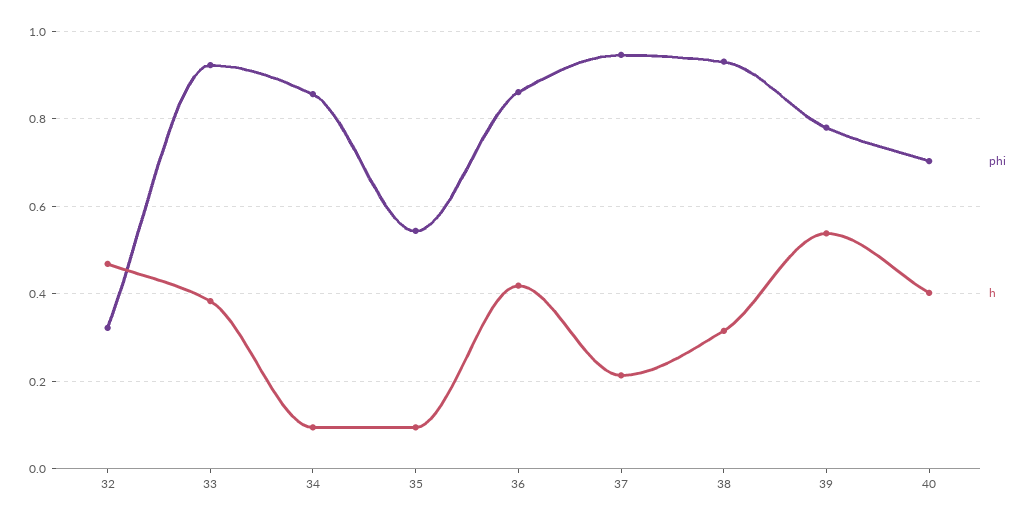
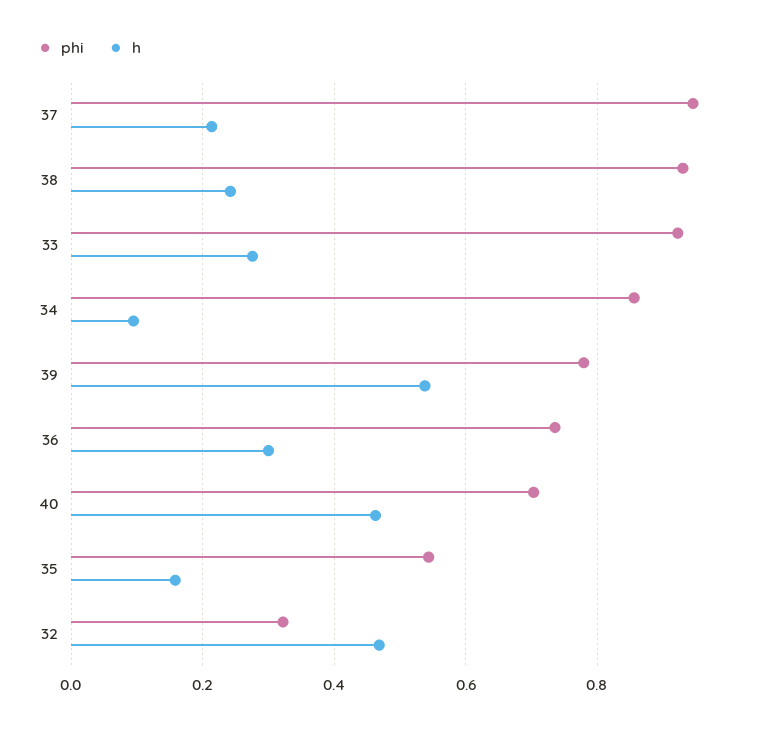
  {
    "phi": {
      "32": 0.32,
      "33": 0.92,
      "34": 0.86,
      "35": 0.54,
-     "36": 0.86,
+     "36": 0.74,
      "37": 0.94,
      "38": 0.94,
      "39": 0.78,
      "40": 0.7
    },
    "h": {
      "32": 0.46,
-     "33": 0.38,
+     "33": 0.28,
      "34": 0.1,
-     "35": 0.1,
+     "35": 0.16,
-     "36": 0.42,
+     "36": 0.3,
      "37": 0.22,
-     "38": 0.32,
+     "38": 0.24,
      "39": 0.54,
-     "40": 0.4
+     "40": 0.46
    }
  }

